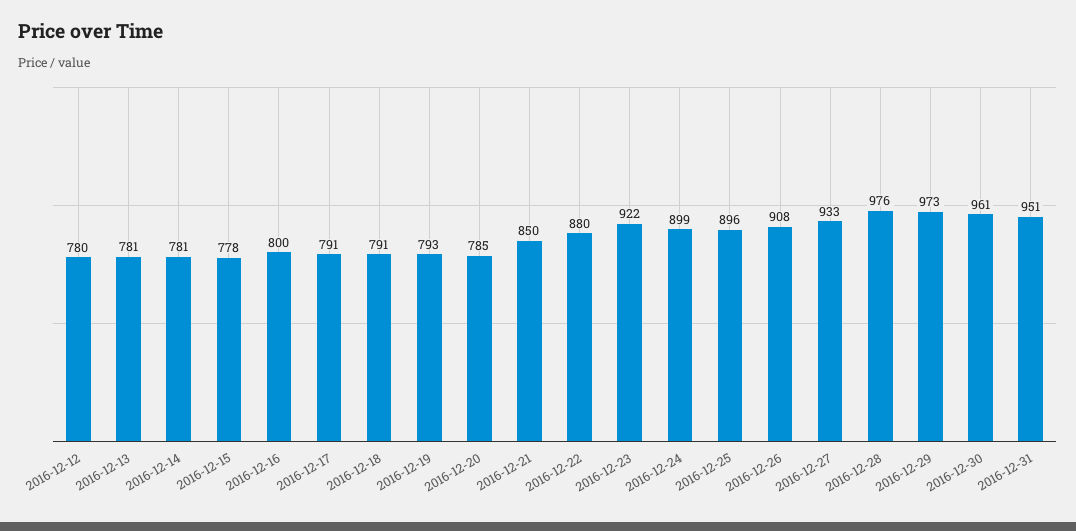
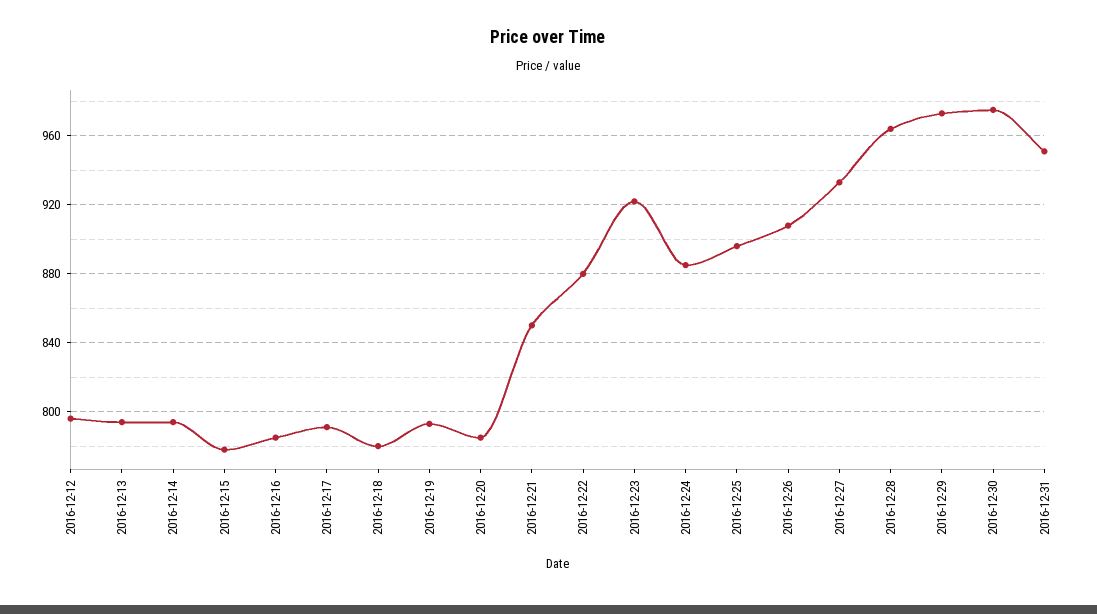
  {
-   "2016-12-12": 780,
+   "2016-12-12": 795,
-   "2016-12-13": 781,
+   "2016-12-13": 795,
-   "2016-12-14": 781,
+   "2016-12-14": 795,
    "2016-12-15": 778,
-   "2016-12-16": 800,
+   "2016-12-16": 785,
    "2016-12-17": 791,
-   "2016-12-18": 791,
+   "2016-12-18": 780,
    "2016-12-19": 793,
    "2016-12-20": 785,
    "2016-12-21": 850,
    "2016-12-22": 880,
    "2016-12-23": 922,
-   "2016-12-24": 899,
+   "2016-12-24": 885,
    "2016-12-25": 896,
    "2016-12-26": 908,
    "2016-12-27": 933,
-   "2016-12-28": 976,
+   "2016-12-28": 965,
    "2016-12-29": 973,
-   "2016-12-30": 961,
+   "2016-12-30": 975,
    "2016-12-31": 951
  }

